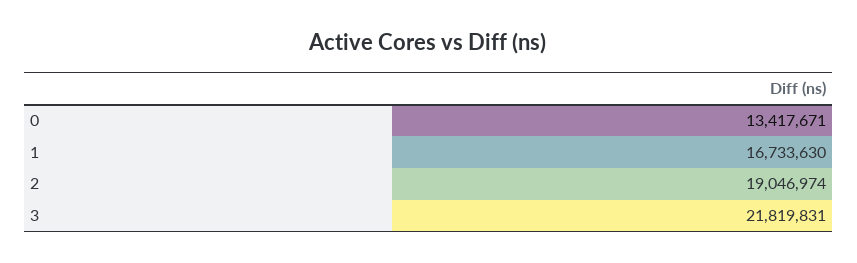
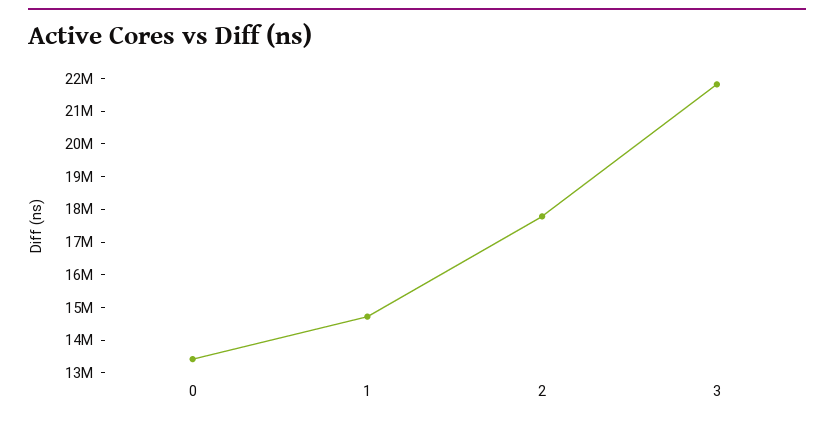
  {
    "0": 13417671,
-   "1": 16733630,
+   "1": 14750000,
-   "2": 19046974,
+   "2": 17750000,
    "3": 21819831
  }

